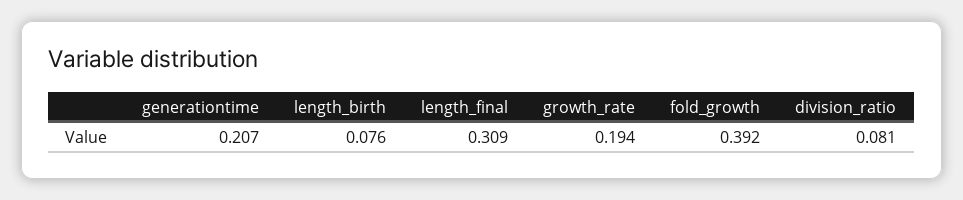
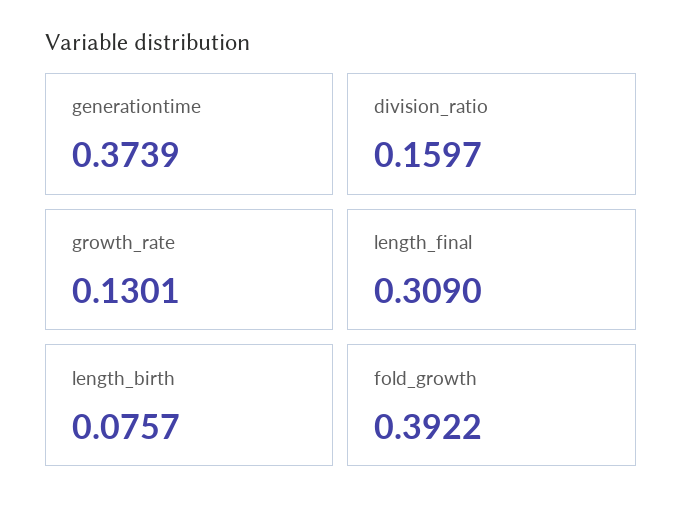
  {
-   "generationtime": 0.207,
+   "generationtime": 0.3739,
    "length_birth": 0.0757,
    "length_final": 0.309,
-   "growth_rate": 0.194,
+   "growth_rate": 0.1301,
    "fold_growth": 0.3922,
-   "division_ratio": 0.081
+   "division_ratio": 0.1597
  }

